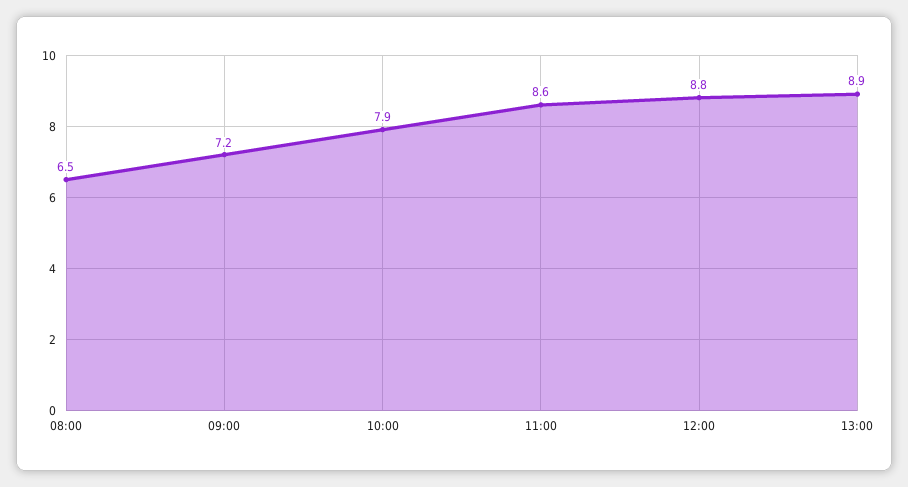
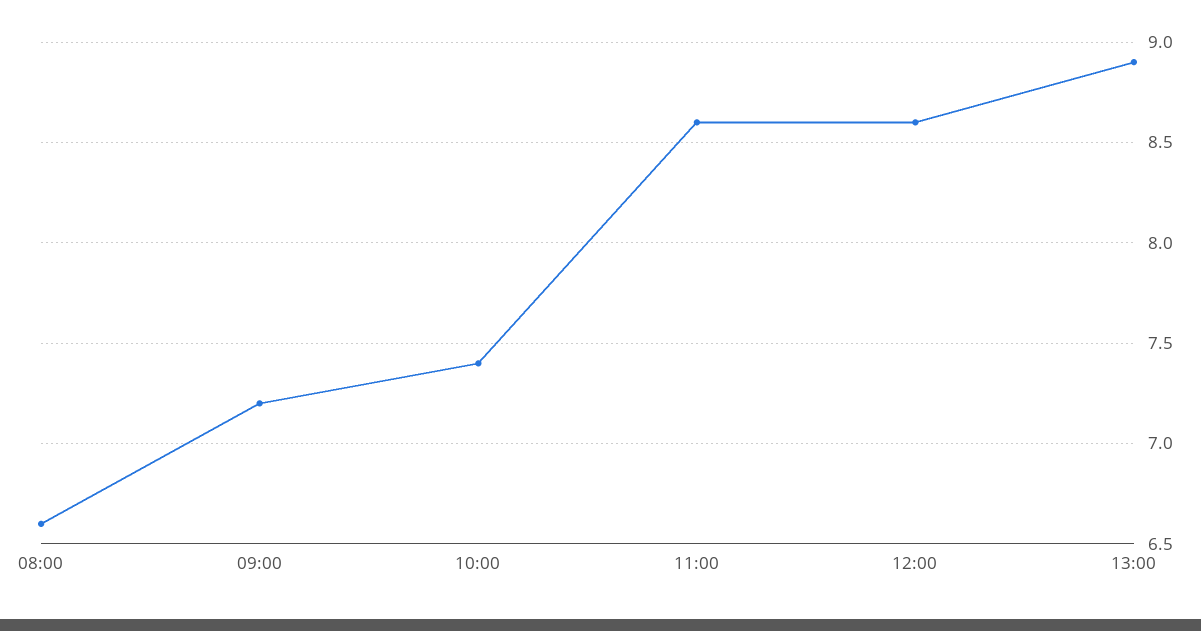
  {
-   "08:00": 6.5,
+   "08:00": 6.6,
    "09:00": 7.2,
-   "10:00": 7.9,
+   "10:00": 7.4,
    "11:00": 8.6,
-   "12:00": 8.8,
+   "12:00": 8.6,
    "13:00": 8.9
  }

